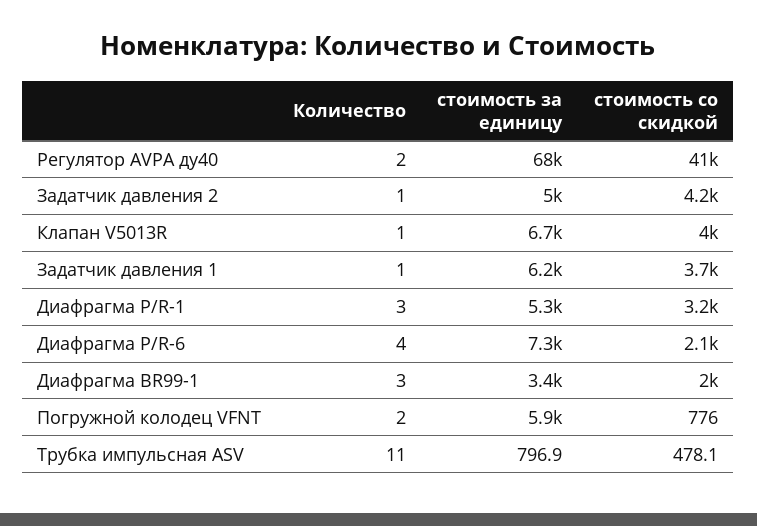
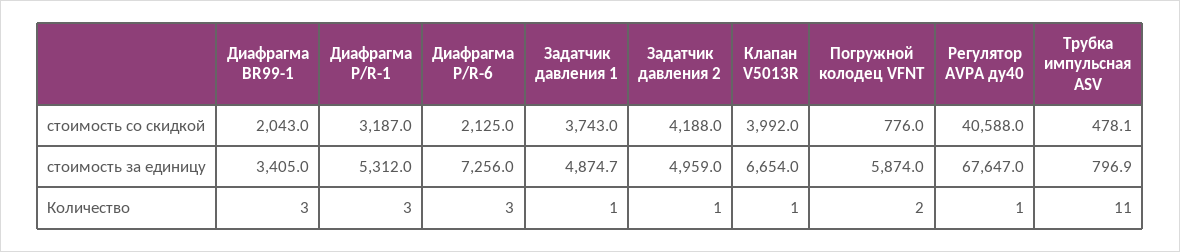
  {
    "Количество": {
-     "Регулятор AVPA ду40": 2,
+     "Регулятор AVPA ду40": 1,
      "Задатчик давления 2": 1,
      "Клапан V5013R": 1,
      "Задатчик давления 1": 1,
      "Диафрагма P/R-1": 3,
-     "Диафрагма P/R-6": 4,
+     "Диафрагма P/R-6": 3,
      "Диафрагма BR99-1": 3,
      "Погружной колодец VFNT": 2,
      "Трубка импульсная ASV": 11
    },
    "стоимость за единицу": {
      "Регулятор AVPA ду40": 67647,
      "Задатчик давления 2": 4959,
      "Клапан V5013R": 6654,
-     "Задатчик давления 1": 6200,
+     "Задатчик давления 1": 4874.7,
      "Диафрагма P/R-1": 5312,
      "Диафрагма P/R-6": 7256,
      "Диафрагма BR99-1": 3405,
      "Погружной колодец VFNT": 5874,
      "Трубка импульсная ASV": 796.9
    },
    "стоимость со скидкой": {
      "Регулятор AVPA ду40": 40588,
      "Задатчик давления 2": 4188,
      "Клапан V5013R": 3992,
      "Задатчик давления 1": 3743,
      "Диафрагма P/R-1": 3187,
      "Диафрагма P/R-6": 2125,
      "Диафрагма BR99-1": 2043,
      "Погружной колодец VFNT": 776,
      "Трубка импульсная ASV": 478.1
    }
  }

